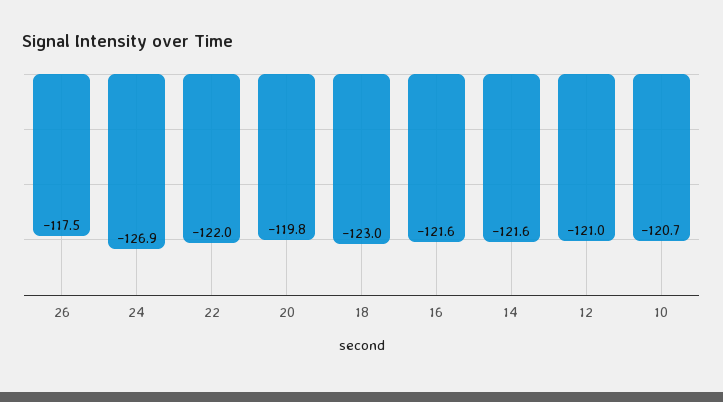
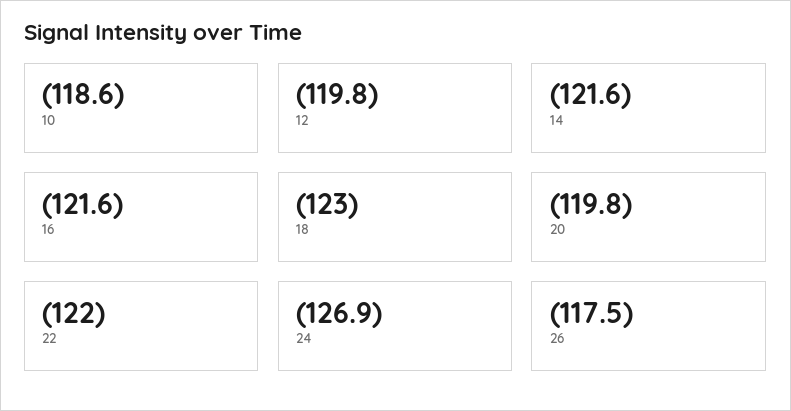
  {
    "26": -117.5,
    "24": -126.9,
    "22": -122,
    "20": -119.8,
    "18": -123,
    "16": -121.6,
    "14": -121.6,
-   "12": -121,
+   "12": -119.8,
-   "10": -120.7
+   "10": -118.6
  }

